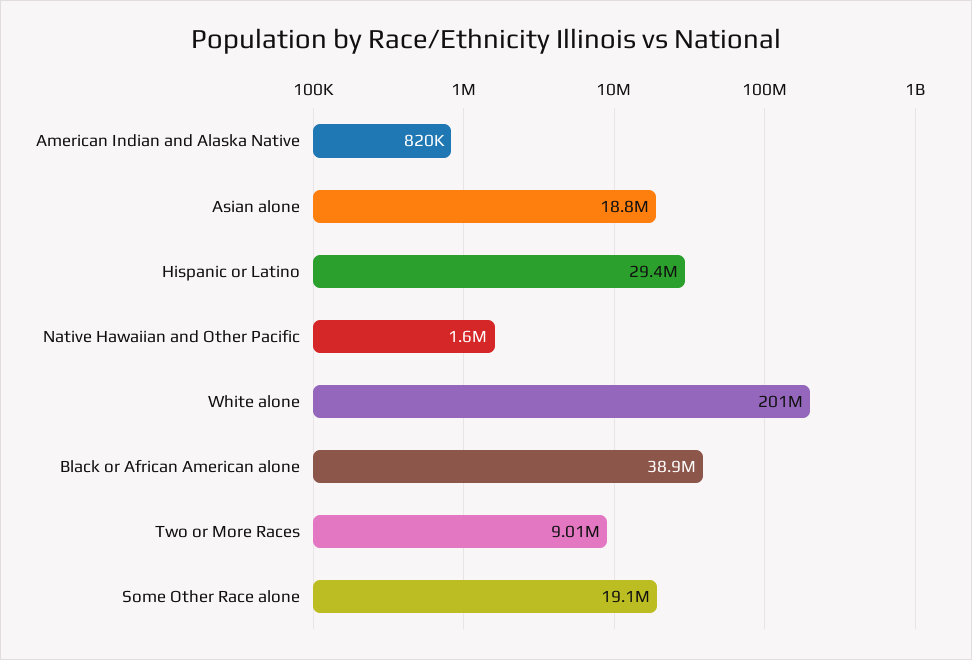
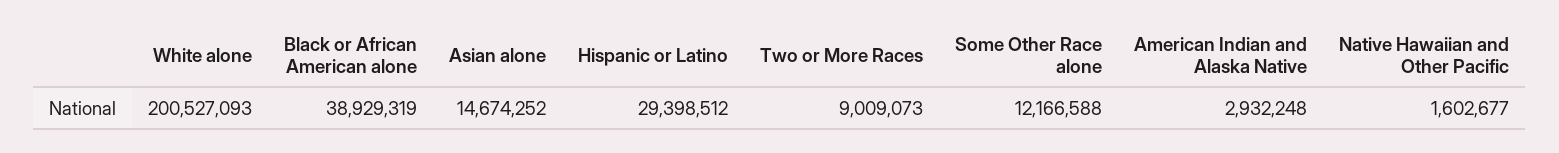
  {
-   "American Indian and Alaska Native": 820000,
+   "American Indian and Alaska Native": 2932248,
-   "Asian alone": 18800000,
+   "Asian alone": 14674252,
    "Hispanic or Latino": 29398512,
    "Native Hawaiian and Other Pacific": 1602677,
    "White alone": 200527093,
    "Black or African American alone": 38929319,
    "Two or More Races": 9009073,
-   "Some Other Race alone": 19100000
+   "Some Other Race alone": 12166588
  }

